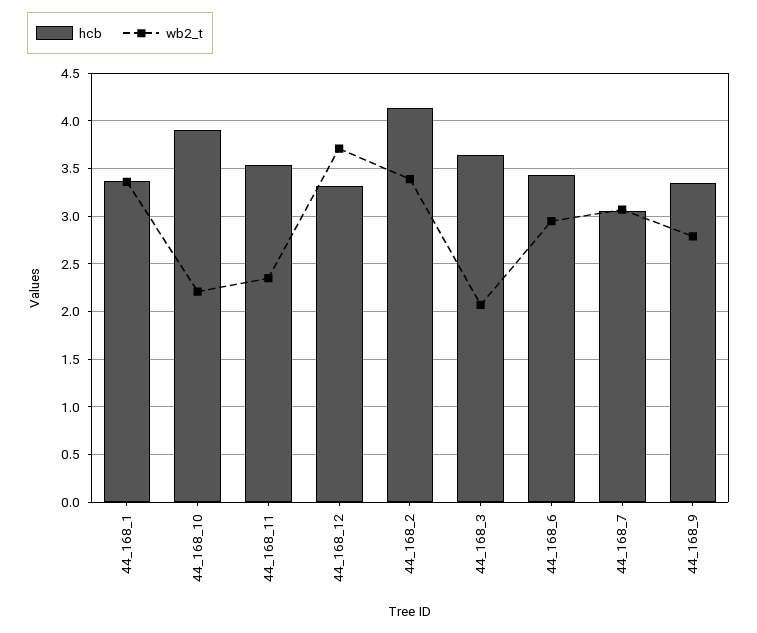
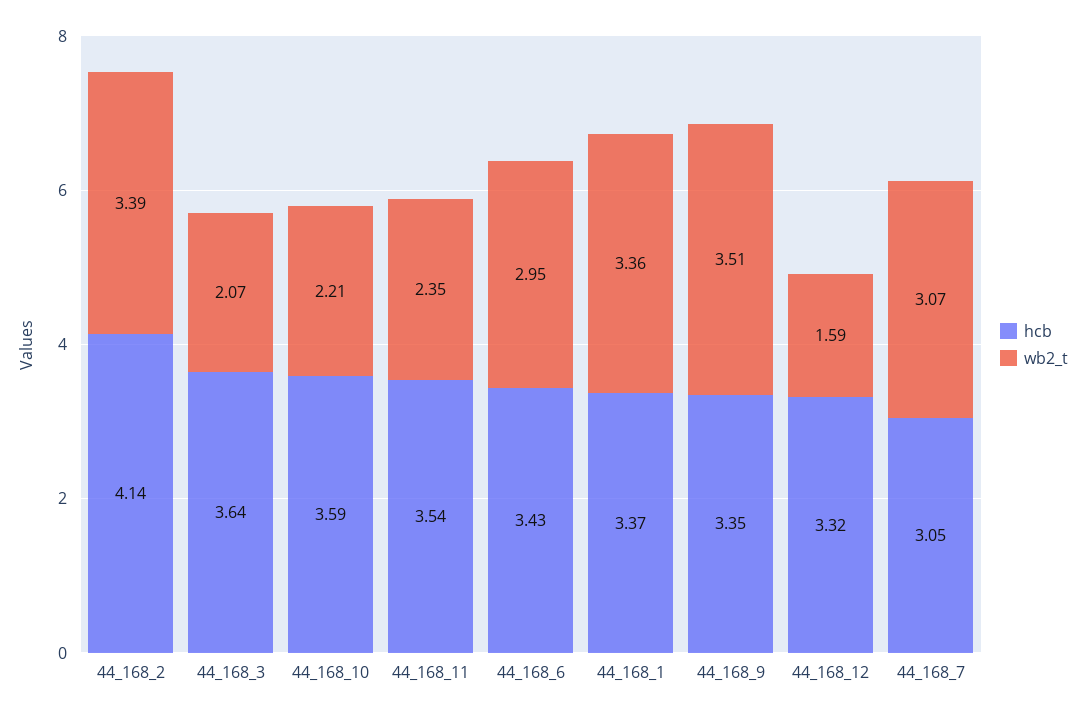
  {
    "hcb": {
      "44_168_1": 3.37,
-     "44_168_10": 3.9,
+     "44_168_10": 3.59,
      "44_168_11": 3.54,
      "44_168_12": 3.32,
      "44_168_2": 4.14,
      "44_168_3": 3.64,
      "44_168_6": 3.43,
      "44_168_7": 3.05,
      "44_168_9": 3.35
    },
    "wb2_t": {
      "44_168_1": 3.36,
      "44_168_10": 2.21,
      "44_168_11": 2.35,
-     "44_168_12": 3.7,
+     "44_168_12": 1.59,
      "44_168_2": 3.39,
      "44_168_3": 2.07,
      "44_168_6": 2.95,
      "44_168_7": 3.07,
-     "44_168_9": 2.8
+     "44_168_9": 3.51
    }
  }

